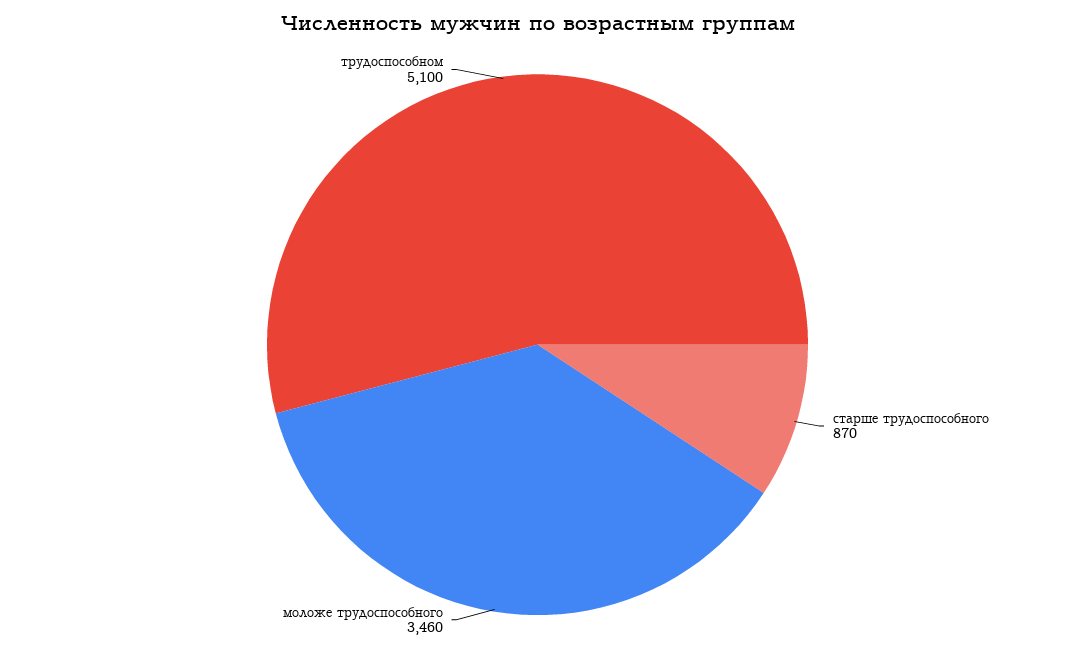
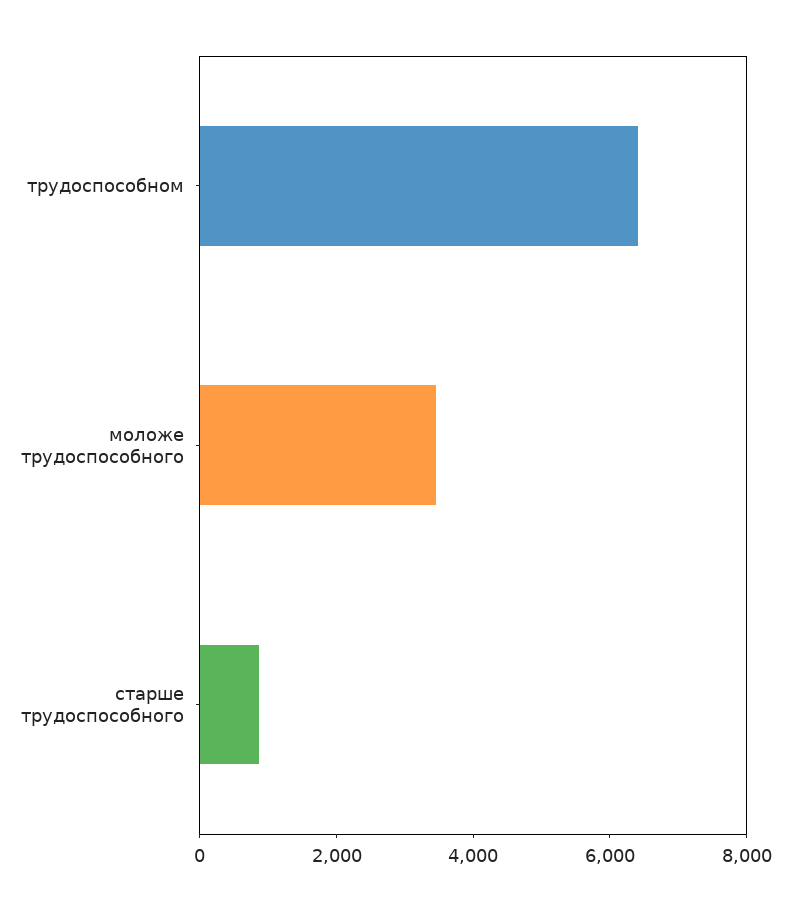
  {
    "старше трудоспособного": 870,
    "моложе трудоспособного": 3460,
-   "трудоспособном": 5100
+   "трудоспособном": 6500
  }

